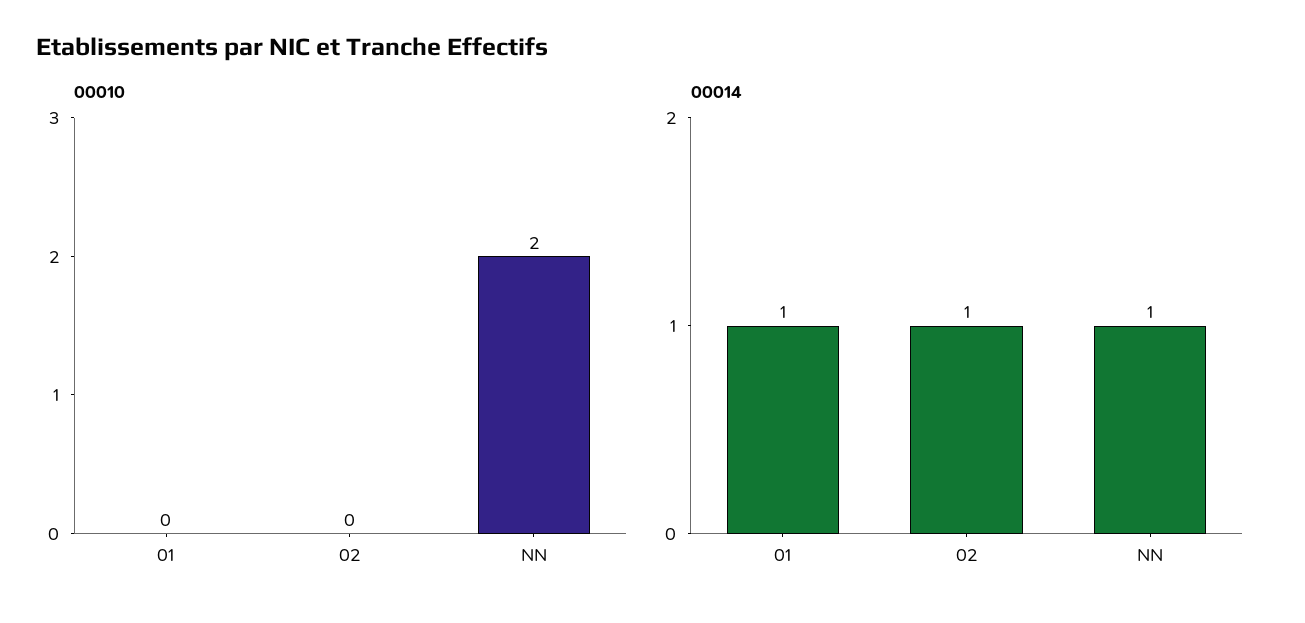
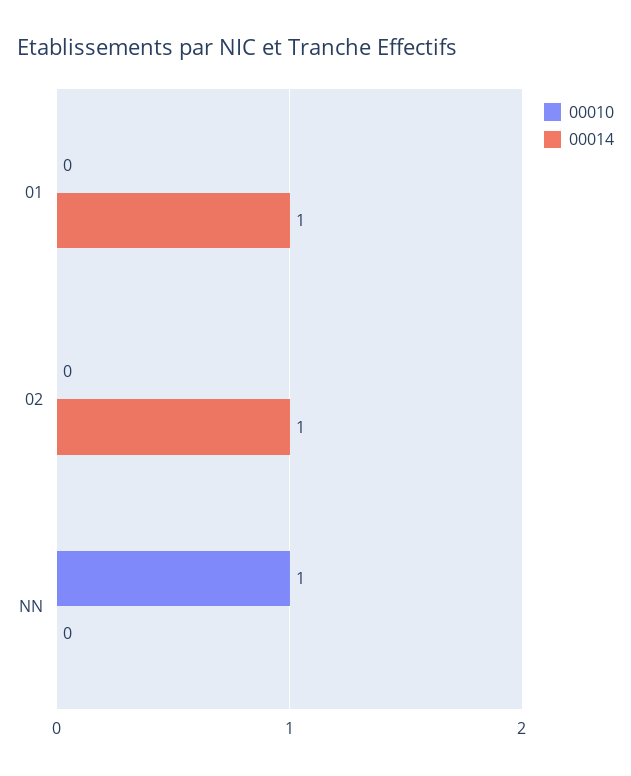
  {
    "00010": {
      "01": 0,
      "02": 0,
-     "NN": 2
+     "NN": 1
    },
    "00014": {
      "01": 1,
      "02": 1,
-     "NN": 1
+     "NN": 0
    }
  }

